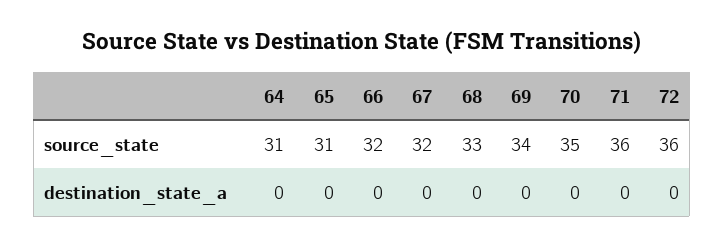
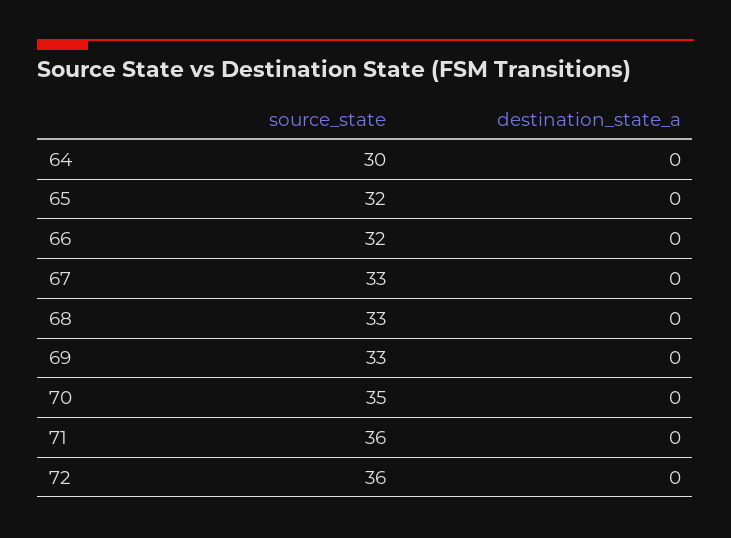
  {
    "64": {
-     "source_state": 31,
+     "source_state": 30,
      "destination_state_a": 0
    },
    "65": {
-     "source_state": 31,
+     "source_state": 32,
      "destination_state_a": 0
    },
    "66": {
      "source_state": 32,
      "destination_state_a": 0
    },
    "67": {
-     "source_state": 32,
+     "source_state": 33,
      "destination_state_a": 0
    },
    "68": {
      "source_state": 33,
      "destination_state_a": 0
    },
    "69": {
-     "source_state": 34,
+     "source_state": 33,
      "destination_state_a": 0
    },
    "70": {
      "source_state": 35,
      "destination_state_a": 0
    },
    "71": {
      "source_state": 36,
      "destination_state_a": 0
    },
    "72": {
      "source_state": 36,
      "destination_state_a": 0
    }
  }

